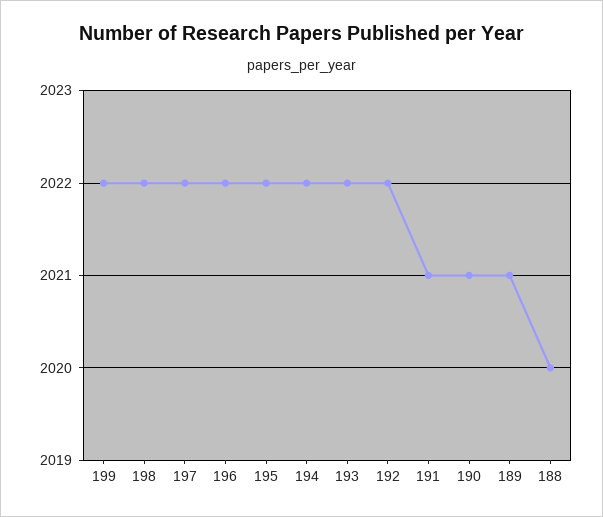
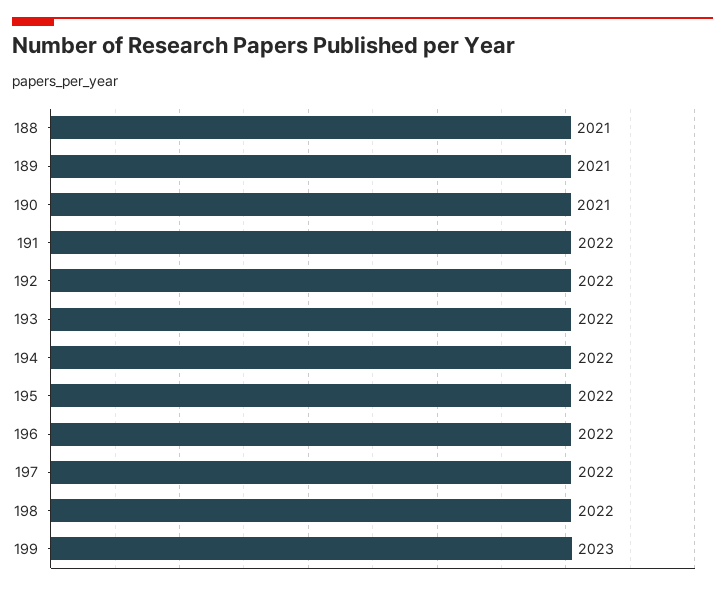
  {
-   "199": 2022,
+   "199": 2023,
    "198": 2022,
    "197": 2022,
    "196": 2022,
    "195": 2022,
    "194": 2022,
    "193": 2022,
    "192": 2022,
-   "191": 2021,
+   "191": 2022,
    "190": 2021,
    "189": 2021,
-   "188": 2020
+   "188": 2021
  }

